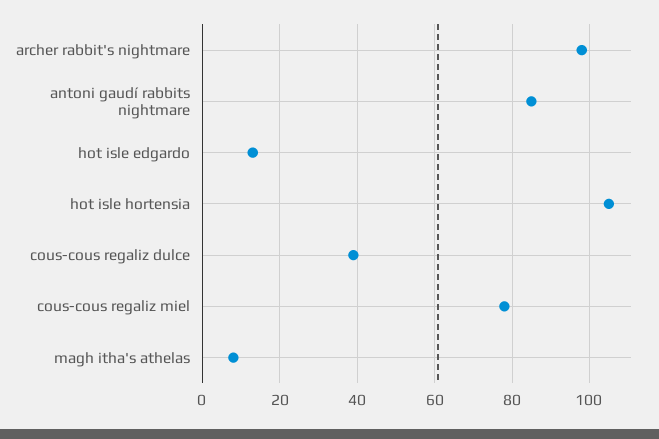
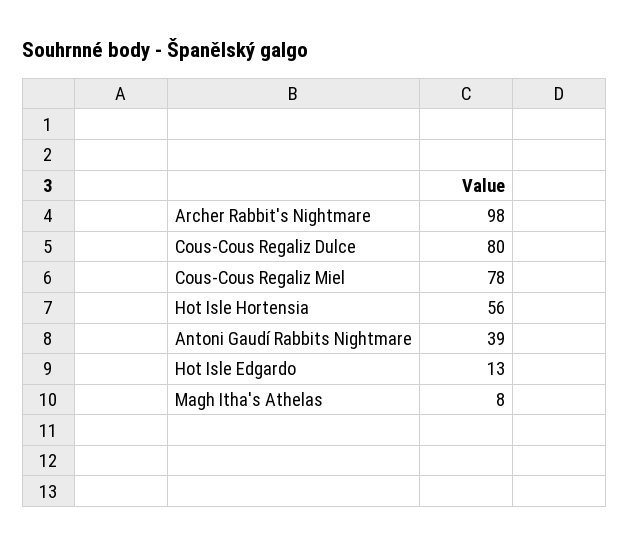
  {
    "archer rabbit's nightmare": 98,
-   "antoni gaudí rabbits nightmare": 85,
+   "antoni gaudí rabbits nightmare": 39,
    "hot isle edgardo": 13,
-   "hot isle hortensia": 105,
+   "hot isle hortensia": 56,
-   "cous-cous regaliz dulce": 40,
+   "cous-cous regaliz dulce": 80,
    "cous-cous regaliz miel": 78,
    "magh itha's athelas": 8
  }

